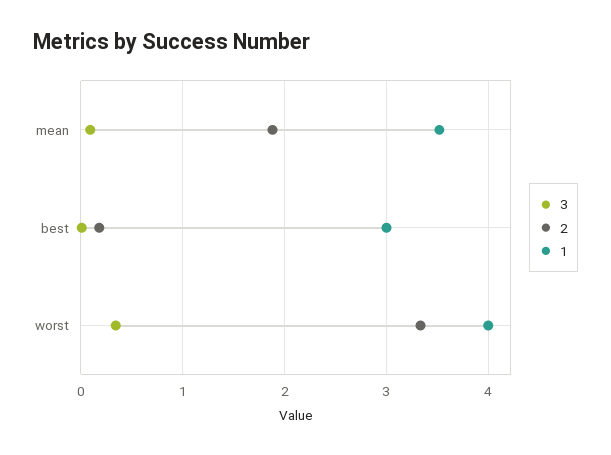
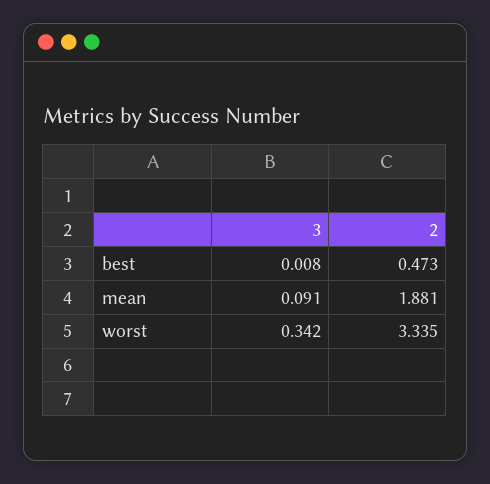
  {
    "3": {
      "mean": 0.091,
      "best": 0.008,
      "worst": 0.342
    },
    "2": {
      "mean": 1.881,
-     "best": 0.2,
+     "best": 0.473,
      "worst": 3.335
-   },
+   }
-   "1": {
-     "mean": 3.5,
-     "best": 3,
-     "worst": 4
-   }
  }

